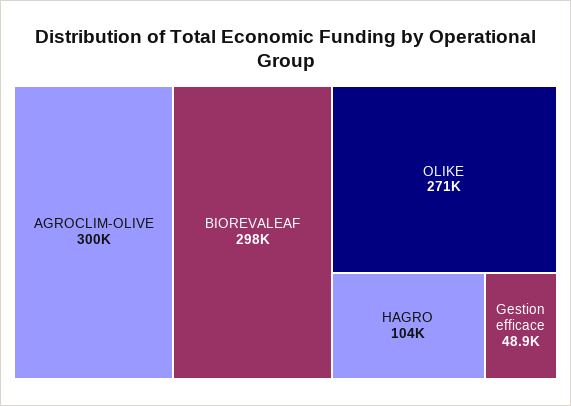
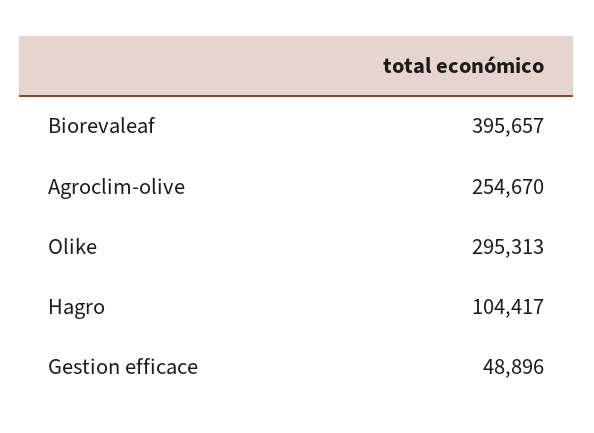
  {
-   "AGROCLIM-OLIVE": 300000,
+   "AGROCLIM-OLIVE": 254670,
-   "BIOREVALEAF": 298000,
+   "BIOREVALEAF": 395657,
-   "OLIKE": 271000,
+   "OLIKE": 295313,
    "HAGRO": 104417,
    "Gestion efficace": 48896
  }

